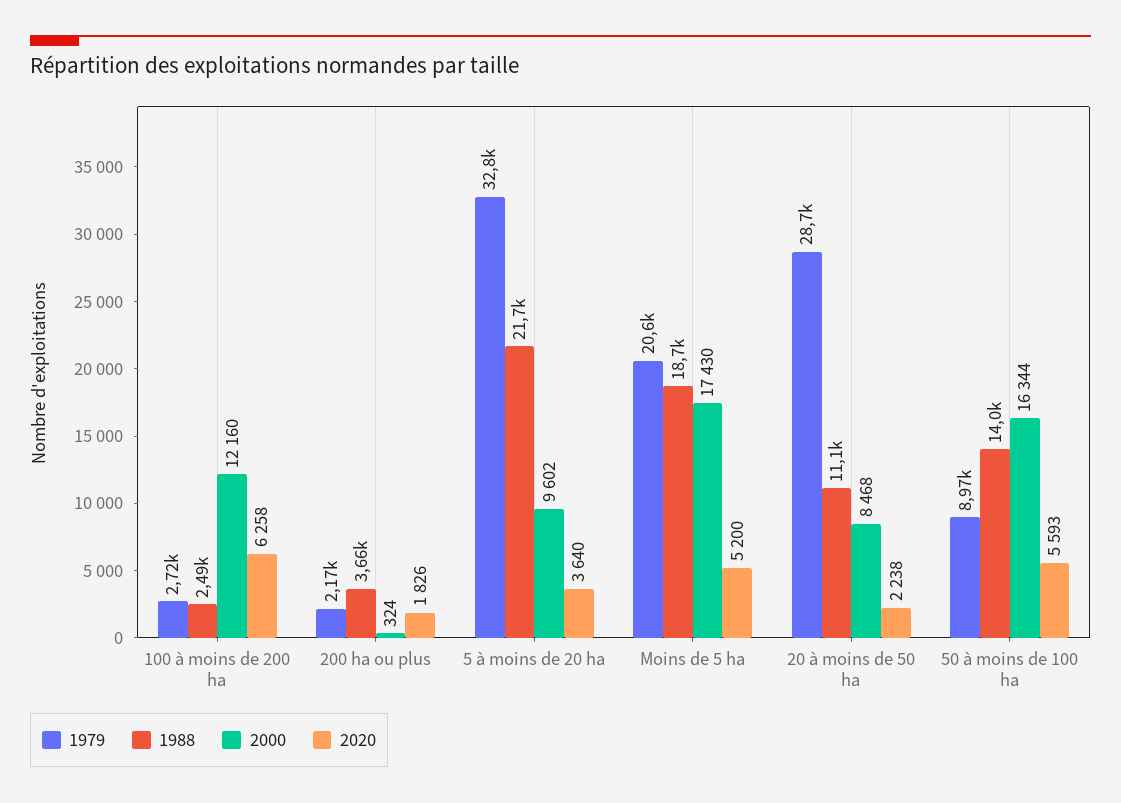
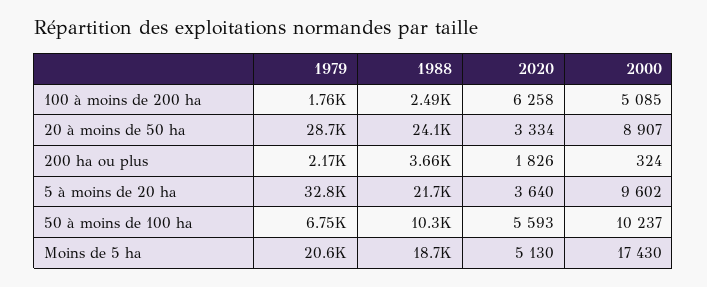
  {
    "1979": {
-     "100 à moins de 200 ha": 2720,
+     "100 à moins de 200 ha": 1760,
      "200 ha ou plus": 2170,
      "5 à moins de 20 ha": 32800,
      "Moins de 5 ha": 20600,
      "20 à moins de 50 ha": 28700,
-     "50 à moins de 100 ha": 8970
+     "50 à moins de 100 ha": 6750
    },
    "1988": {
      "100 à moins de 200 ha": 2490,
      "200 ha ou plus": 3660,
      "5 à moins de 20 ha": 21700,
      "Moins de 5 ha": 18700,
-     "20 à moins de 50 ha": 11100,
+     "20 à moins de 50 ha": 24100,
-     "50 à moins de 100 ha": 14000
+     "50 à moins de 100 ha": 10300
    },
    "2000": {
-     "100 à moins de 200 ha": 12160,
+     "100 à moins de 200 ha": 5085,
      "200 ha ou plus": 324,
      "5 à moins de 20 ha": 9602,
      "Moins de 5 ha": 17430,
-     "20 à moins de 50 ha": 8468,
+     "20 à moins de 50 ha": 8907,
-     "50 à moins de 100 ha": 16344
+     "50 à moins de 100 ha": 10237
    },
    "2020": {
      "100 à moins de 200 ha": 6258,
      "200 ha ou plus": 1826,
      "5 à moins de 20 ha": 3640,
-     "Moins de 5 ha": 5200,
+     "Moins de 5 ha": 5130,
-     "20 à moins de 50 ha": 2238,
+     "20 à moins de 50 ha": 3334,
      "50 à moins de 100 ha": 5593
    }
  }

